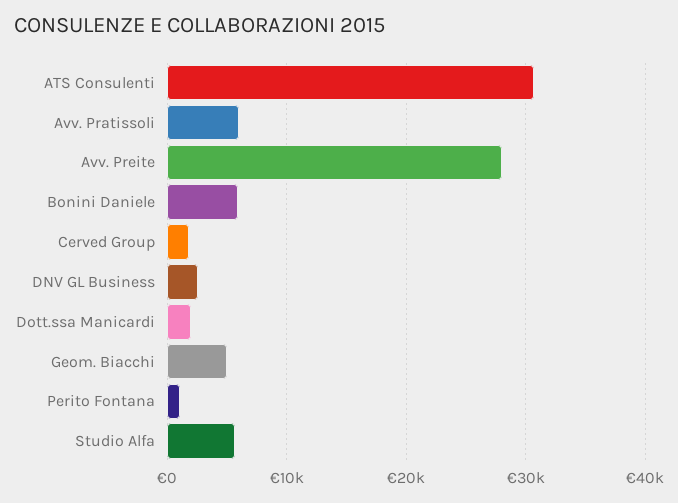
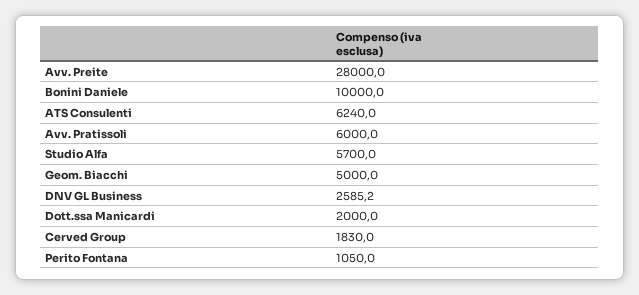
  {
-   "ATS Consulenti": 31000,
+   "ATS Consulenti": 6240,
    "Avv. Pratissoli": 6000,
    "Avv. Preite": 28000,
-   "Bonini Daniele": 6000,
+   "Bonini Daniele": 10000,
    "Cerved Group": 1830,
    "DNV GL Business": 2585.2,
    "Dott.ssa Manicardi": 2000,
    "Geom. Biacchi": 5000,
    "Perito Fontana": 1050,
    "Studio Alfa": 5700
  }

